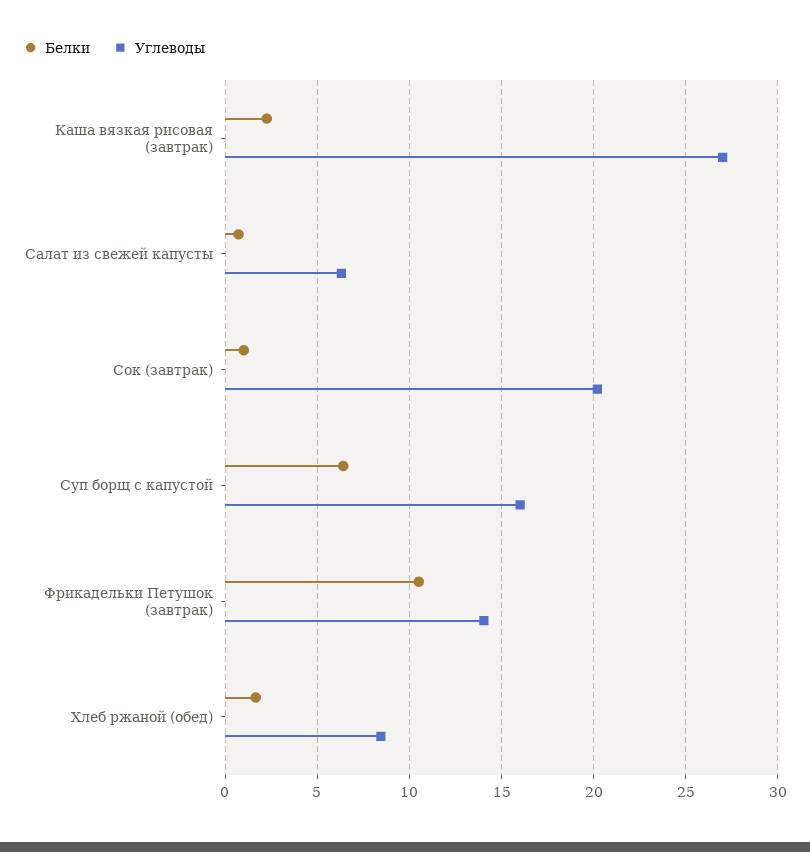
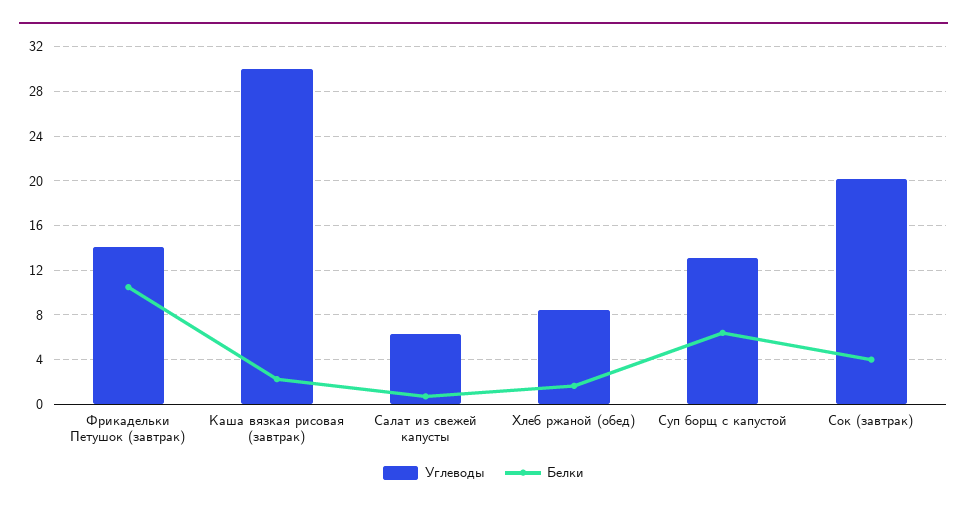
  {
    "Белки": {
      "Каша вязкая рисовая (завтрак)": 2.5,
      "Салат из свежей капусты": 0.5,
-     "Сок (завтрак)": 1,
+     "Сок (завтрак)": 4,
      "Суп борщ с капустой": 6.5,
      "Фрикадельки Петушок (завтрак)": 10.5,
      "Хлеб ржаной (обед)": 1.5
    },
    "Углеводы": {
-     "Каша вязкая рисовая (завтрак)": 27,
+     "Каша вязкая рисовая (завтрак)": 30,
      "Салат из свежей капусты": 6.5,
      "Сок (завтрак)": 20,
-     "Суп борщ с капустой": 16,
+     "Суп борщ с капустой": 13,
      "Фрикадельки Петушок (завтрак)": 14,
      "Хлеб ржаной (обед)": 8.5
    }
  }

